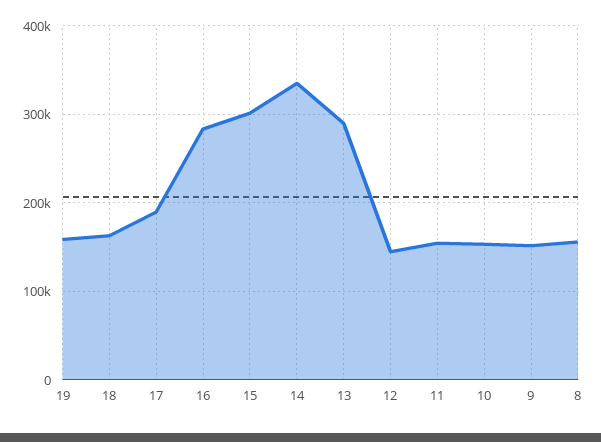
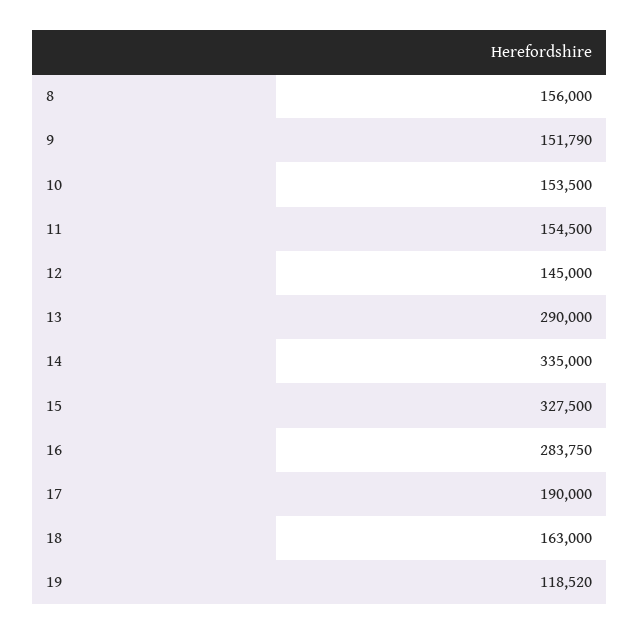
  {
-   "19": 160000,
+   "19": 118520,
    "18": 163000,
    "17": 190000,
    "16": 283750,
-   "15": 300000,
+   "15": 327500,
    "14": 335000,
    "13": 290000,
    "12": 145000,
    "11": 154500,
    "10": 153500,
    "9": 151790,
    "8": 156000
  }

